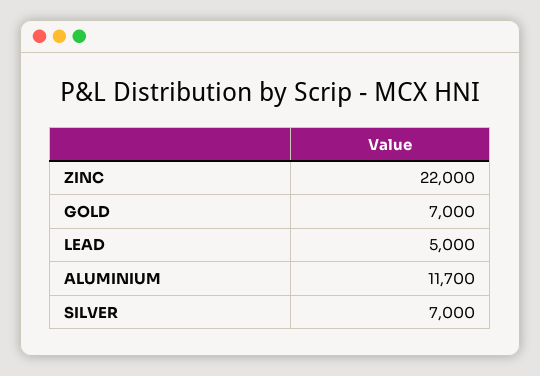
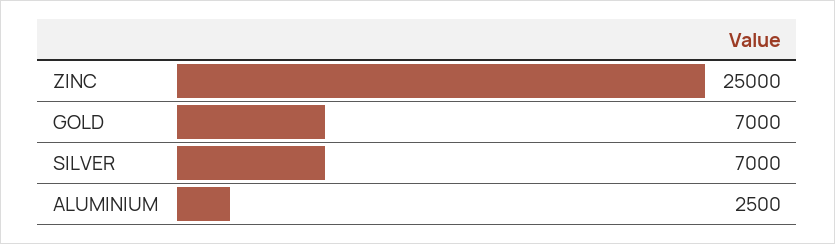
  {
-   "ZINC": 22000,
+   "ZINC": 25000,
    "GOLD": 7000,
-   "LEAD": 5000,
-   "ALUMINIUM": 11700,
+   "ALUMINIUM": 2500,
    "SILVER": 7000
  }

